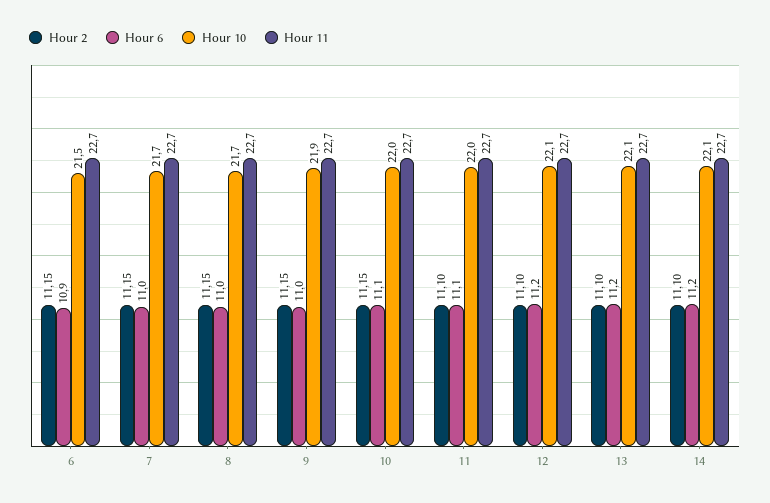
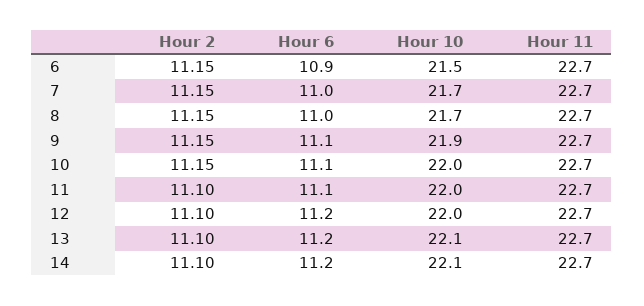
  {
    "Hour 2": {
      "6": 11.15,
      "7": 11.15,
      "8": 11.15,
      "9": 11.15,
      "10": 11.15,
      "11": 11.1,
      "12": 11.1,
      "13": 11.1,
      "14": 11.1
    },
    "Hour 6": {
      "6": 10.9,
      "7": 11,
      "8": 11,
-     "9": 11,
+     "9": 11.1,
      "10": 11.1,
      "11": 11.1,
      "12": 11.2,
      "13": 11.2,
      "14": 11.2
    },
    "Hour 10": {
      "6": 21.5,
      "7": 21.7,
      "8": 21.7,
      "9": 21.9,
      "10": 22,
      "11": 22,
-     "12": 22.1,
+     "12": 22,
      "13": 22.1,
      "14": 22.1
    },
    "Hour 11": {
      "6": 22.7,
      "7": 22.7,
      "8": 22.7,
      "9": 22.7,
      "10": 22.7,
      "11": 22.7,
      "12": 22.7,
      "13": 22.7,
      "14": 22.7
    }
  }

